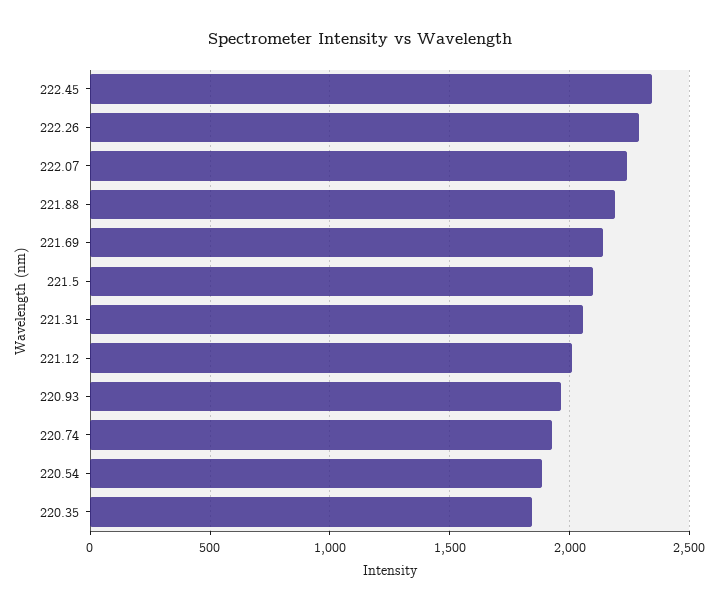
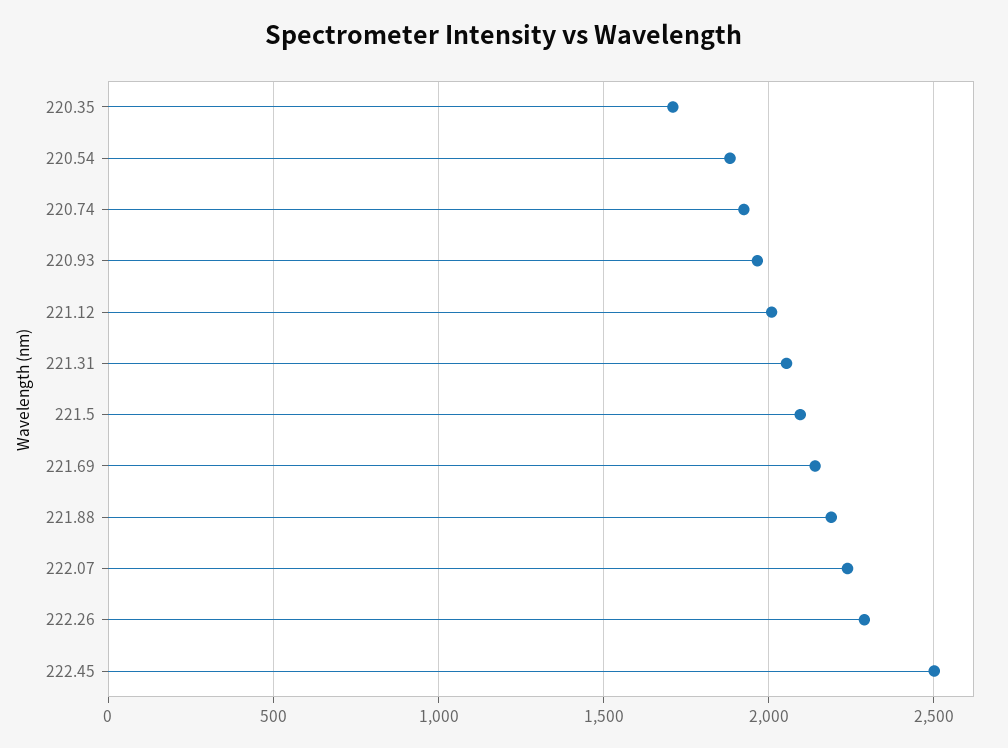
  {
-   "222.45": 2350,
+   "222.45": 2500,
    "222.26": 2300,
    "222.07": 2250,
    "221.88": 2200,
    "221.69": 2150,
    "221.5": 2100,
    "221.31": 2050,
    "221.12": 2000,
    "220.93": 1950,
    "220.74": 1950,
    "220.54": 1900,
-   "220.35": 1850
+   "220.35": 1700
  }

